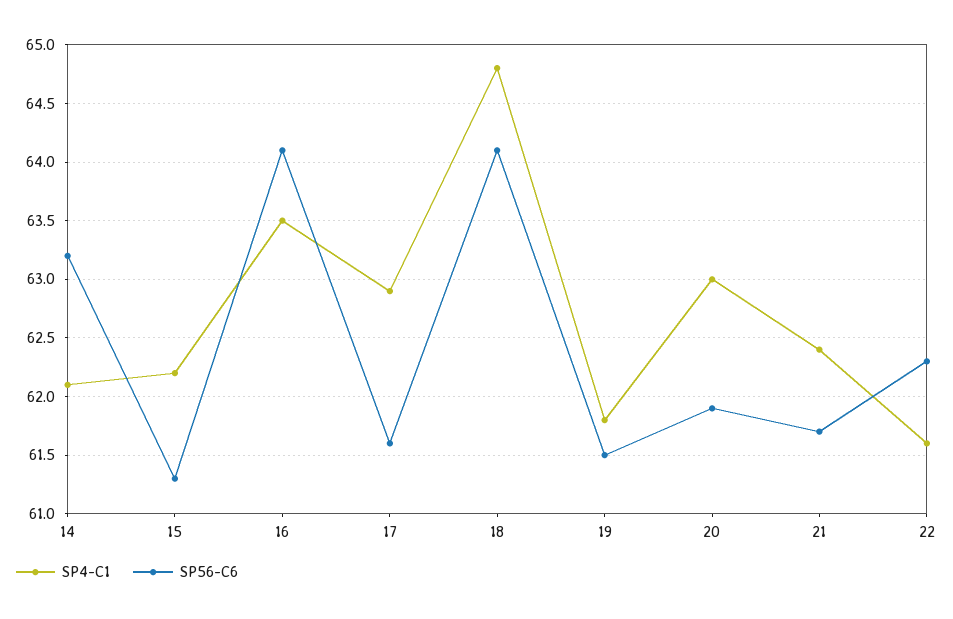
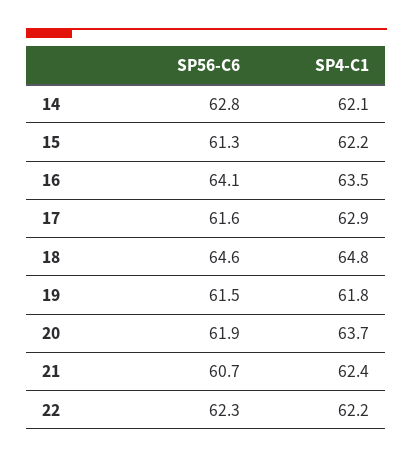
  {
    "SP4-C1": {
      "14": 62.1,
      "15": 62.2,
      "16": 63.5,
      "17": 62.9,
      "18": 64.8,
      "19": 61.8,
-     "20": 63,
+     "20": 63.7,
      "21": 62.4,
-     "22": 61.6
+     "22": 62.2
    },
    "SP56-C6": {
-     "14": 63.2,
+     "14": 62.8,
      "15": 61.3,
      "16": 64.1,
      "17": 61.6,
-     "18": 64.1,
+     "18": 64.6,
      "19": 61.5,
      "20": 61.9,
-     "21": 61.7,
+     "21": 60.7,
      "22": 62.3
    }
  }

